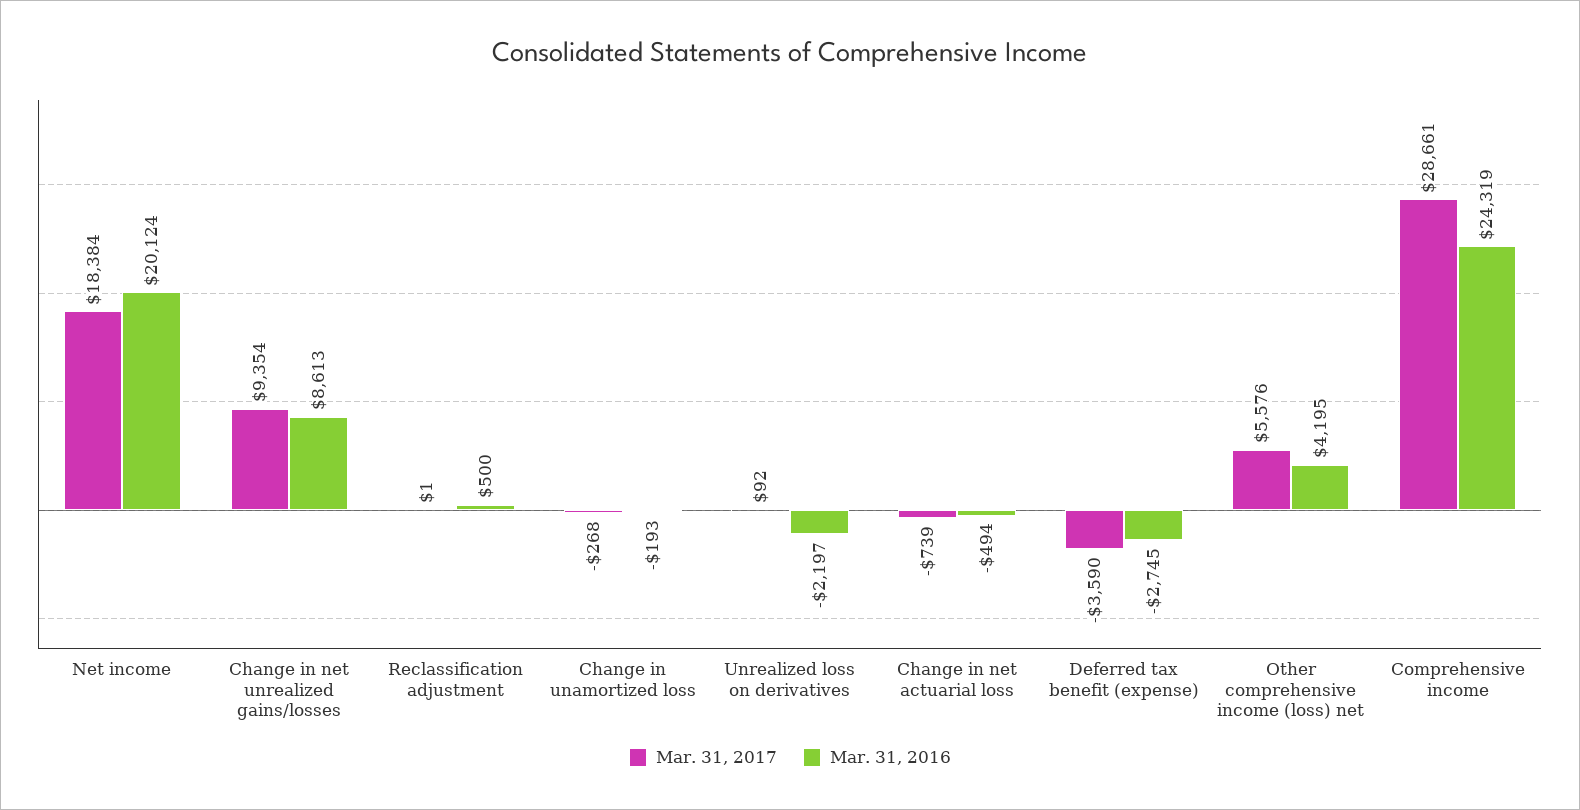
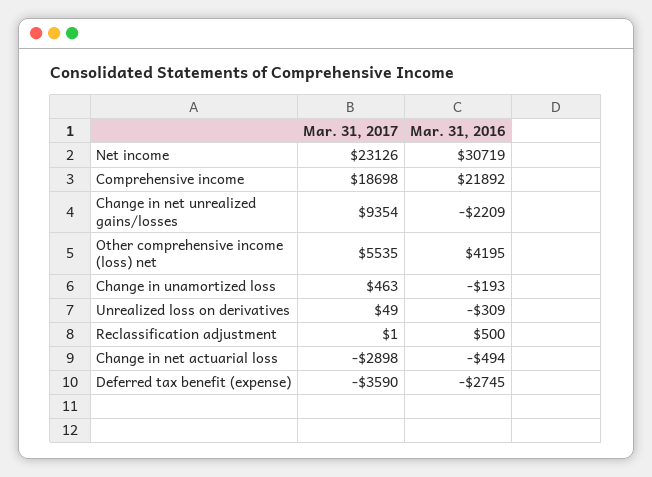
  {
    "Mar. 31, 2017": {
-     "Net income": 18384,
+     "Net income": 23126,
      "Change in net unrealized gains/losses": 9354,
      "Reclassification adjustment": 1,
-     "Change in unamortized loss": -268,
+     "Change in unamortized loss": 463,
-     "Unrealized loss on derivatives": 92,
+     "Unrealized loss on derivatives": 49,
-     "Change in net actuarial loss": -739,
+     "Change in net actuarial loss": -2898,
      "Deferred tax benefit (expense)": -3590,
-     "Other comprehensive income (loss) net": 5576,
+     "Other comprehensive income (loss) net": 5535,
-     "Comprehensive income": 28661
+     "Comprehensive income": 18698
    },
    "Mar. 31, 2016": {
-     "Net income": 20124,
+     "Net income": 30719,
-     "Change in net unrealized gains/losses": 8613,
+     "Change in net unrealized gains/losses": -2209,
      "Reclassification adjustment": 500,
      "Change in unamortized loss": -193,
-     "Unrealized loss on derivatives": -2197,
+     "Unrealized loss on derivatives": -309,
      "Change in net actuarial loss": -494,
      "Deferred tax benefit (expense)": -2745,
      "Other comprehensive income (loss) net": 4195,
-     "Comprehensive income": 24319
+     "Comprehensive income": 21892
    }
  }

